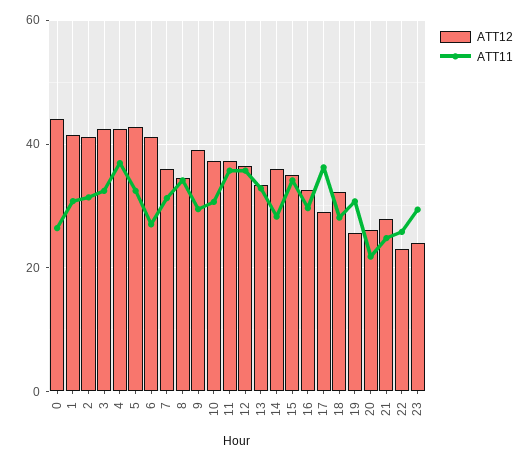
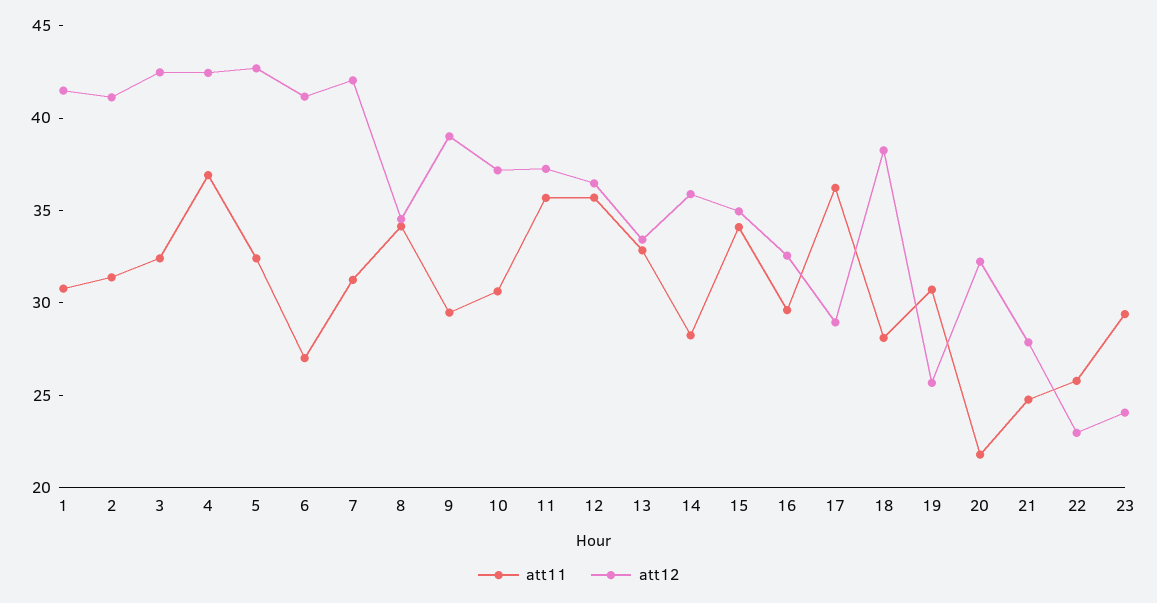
  {
    "ATT12": {
-     "0": 44,
      "1": 41,
      "2": 41,
      "3": 42,
      "4": 42,
      "5": 43,
      "6": 41,
-     "7": 36,
+     "7": 42,
      "8": 35,
      "9": 39,
      "10": 37,
      "11": 37,
      "12": 36,
      "13": 33,
      "14": 36,
      "15": 35,
      "16": 33,
      "17": 29,
-     "18": 32,
+     "18": 38,
      "19": 26,
-     "20": 26,
+     "20": 32,
      "21": 28,
      "22": 23,
      "23": 24
    },
    "ATT11": {
-     "0": 26,
      "1": 31,
      "2": 31,
      "3": 32,
      "4": 37,
      "5": 32,
      "6": 27,
      "7": 31,
      "8": 34,
      "9": 29,
      "10": 31,
      "11": 36,
      "12": 36,
      "13": 33,
      "14": 28,
      "15": 34,
      "16": 30,
      "17": 36,
      "18": 28,
      "19": 31,
      "20": 22,
      "21": 25,
      "22": 26,
      "23": 29
    }
  }

